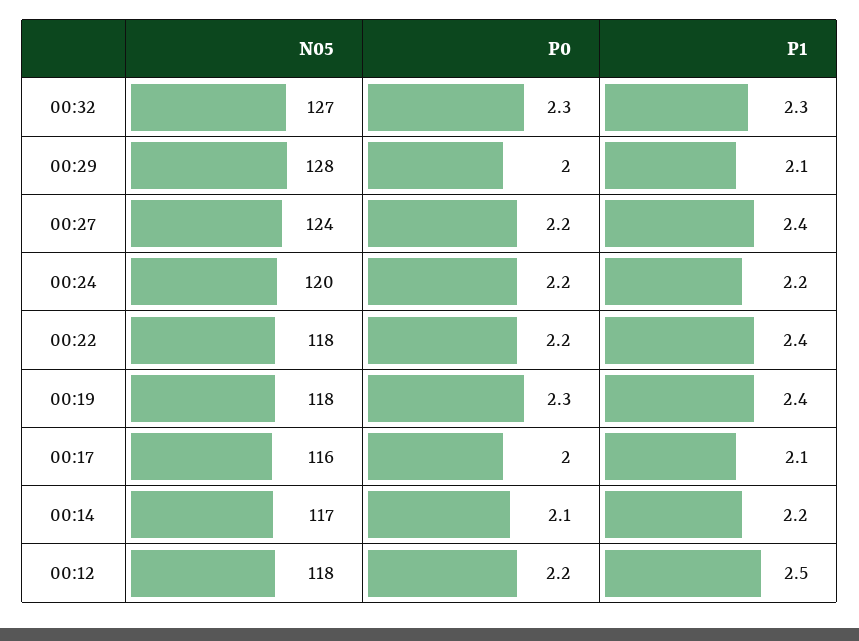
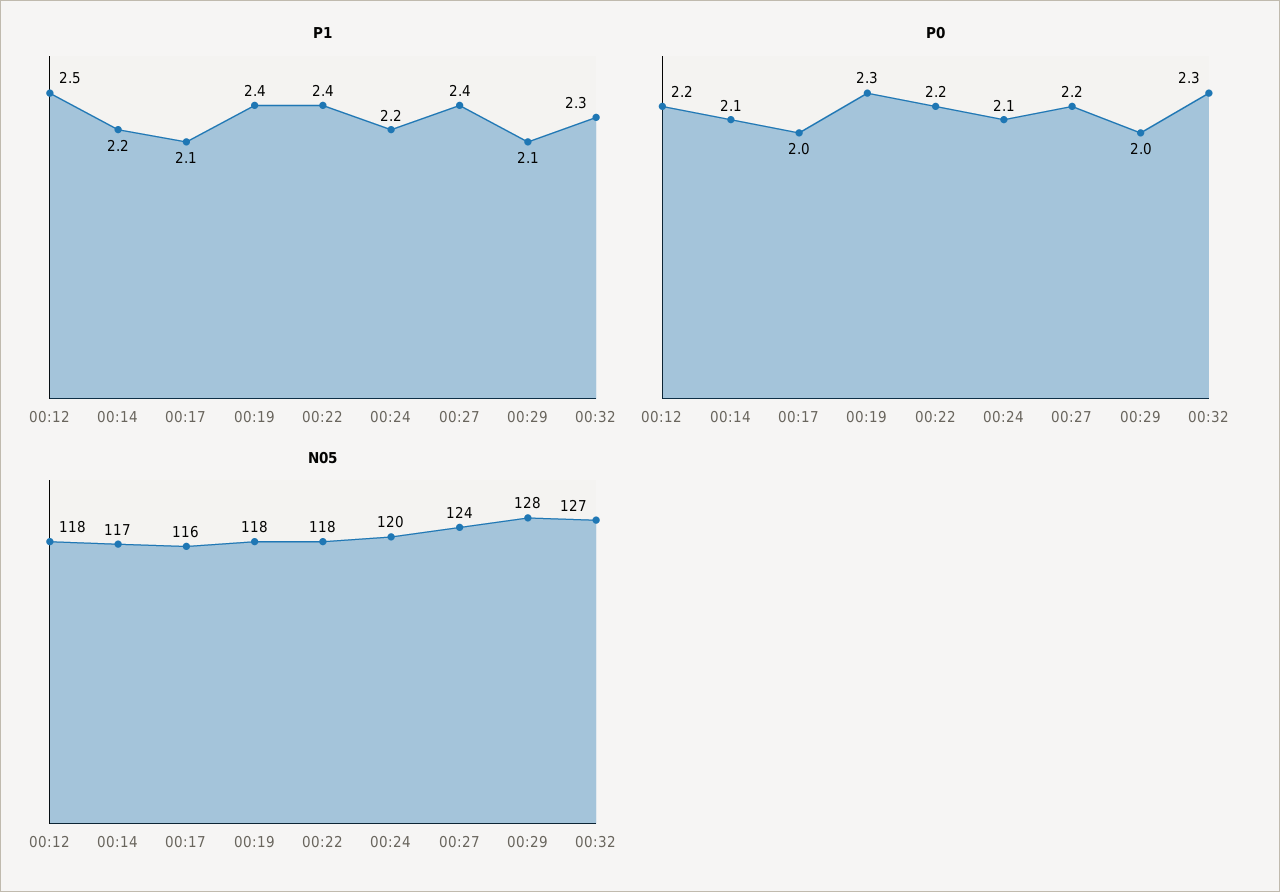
  {
    "N05": {
      "00:32": 127,
      "00:29": 128,
      "00:27": 124,
      "00:24": 120,
      "00:22": 118,
      "00:19": 118,
      "00:17": 116,
      "00:14": 117,
      "00:12": 118
    },
    "P0": {
      "00:32": 2.3,
      "00:29": 2,
      "00:27": 2.2,
-     "00:24": 2.2,
+     "00:24": 2.1,
      "00:22": 2.2,
      "00:19": 2.3,
      "00:17": 2,
      "00:14": 2.1,
      "00:12": 2.2
    },
    "P1": {
      "00:32": 2.3,
      "00:29": 2.1,
      "00:27": 2.4,
      "00:24": 2.2,
      "00:22": 2.4,
      "00:19": 2.4,
      "00:17": 2.1,
      "00:14": 2.2,
      "00:12": 2.5
    }
  }

